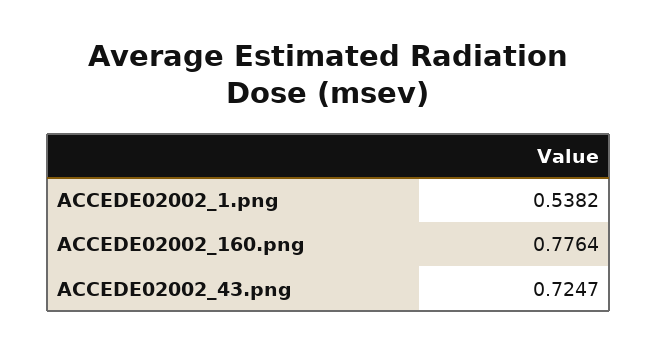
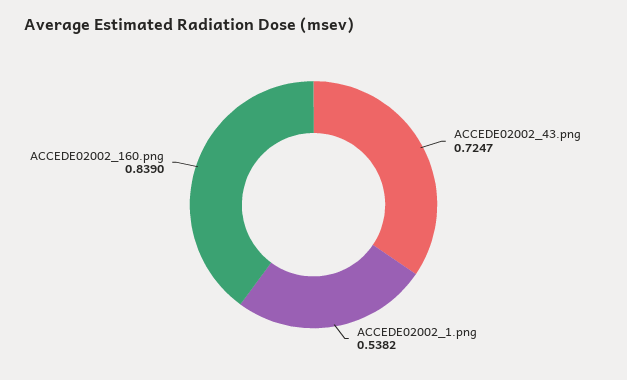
  {
    "ACCEDE02002_1.png": 0.5382,
-   "ACCEDE02002_160.png": 0.7764,
+   "ACCEDE02002_160.png": 0.839,
    "ACCEDE02002_43.png": 0.7247
  }

